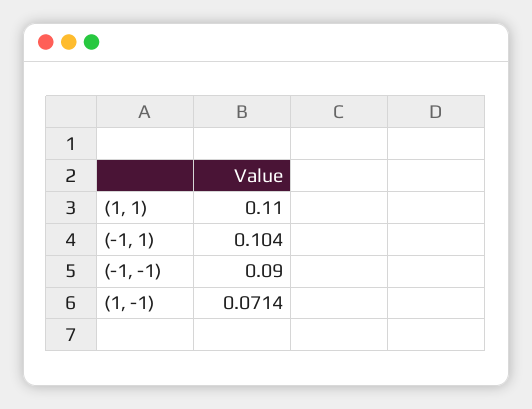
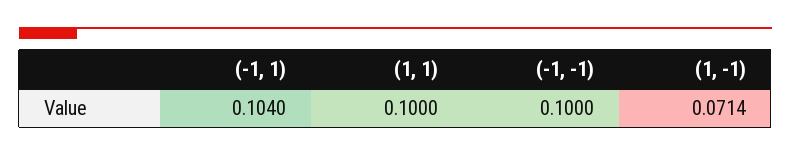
  {
-   "(1, 1)": 0.11,
+   "(1, 1)": 0.1,
    "(-1, 1)": 0.104,
-   "(-1, -1)": 0.09,
+   "(-1, -1)": 0.1,
    "(1, -1)": 0.0714
  }

